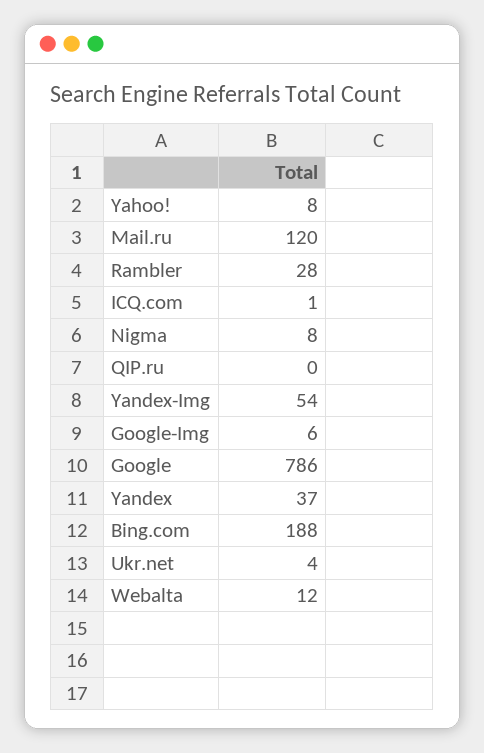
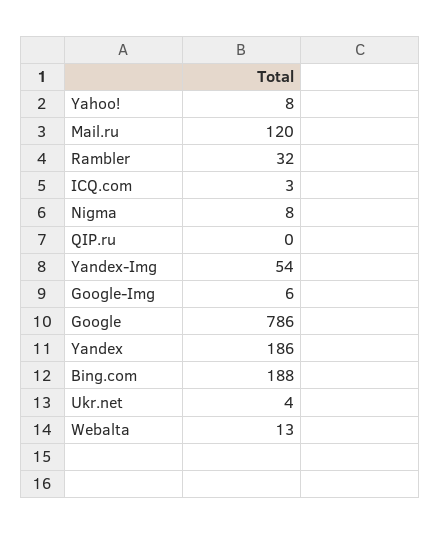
  {
    "Yahoo!": 8,
    "Mail.ru": 120,
-   "Rambler": 28,
+   "Rambler": 32,
-   "ICQ.com": 1,
+   "ICQ.com": 3,
    "Nigma": 8,
    "QIP.ru": 0,
    "Yandex-Img": 54,
    "Google-Img": 6,
    "Google": 786,
-   "Yandex": 37,
+   "Yandex": 186,
    "Bing.com": 188,
    "Ukr.net": 4,
-   "Webalta": 12
+   "Webalta": 13
  }

